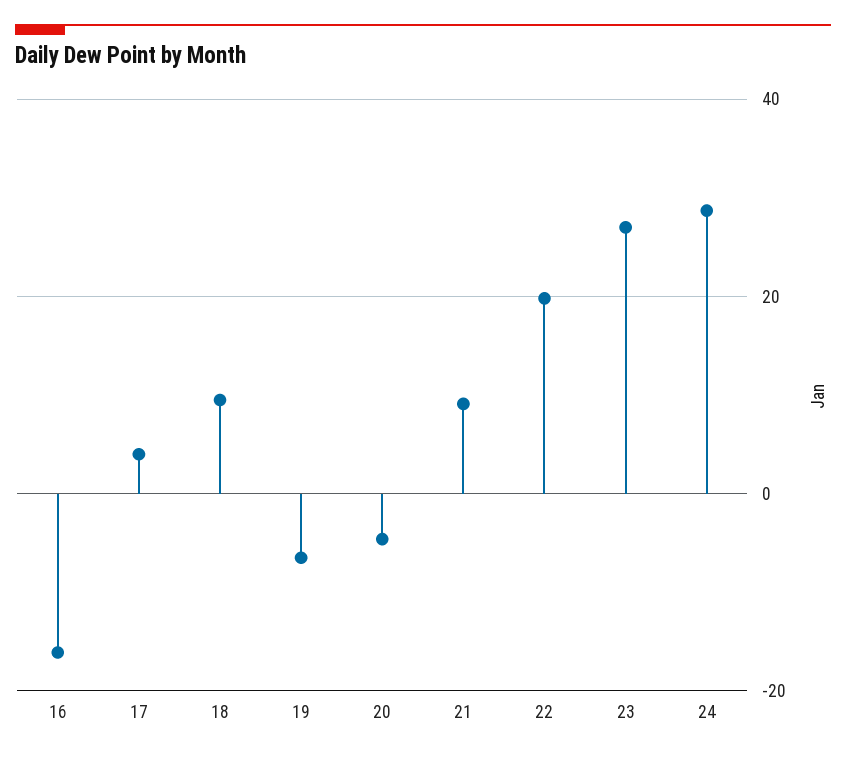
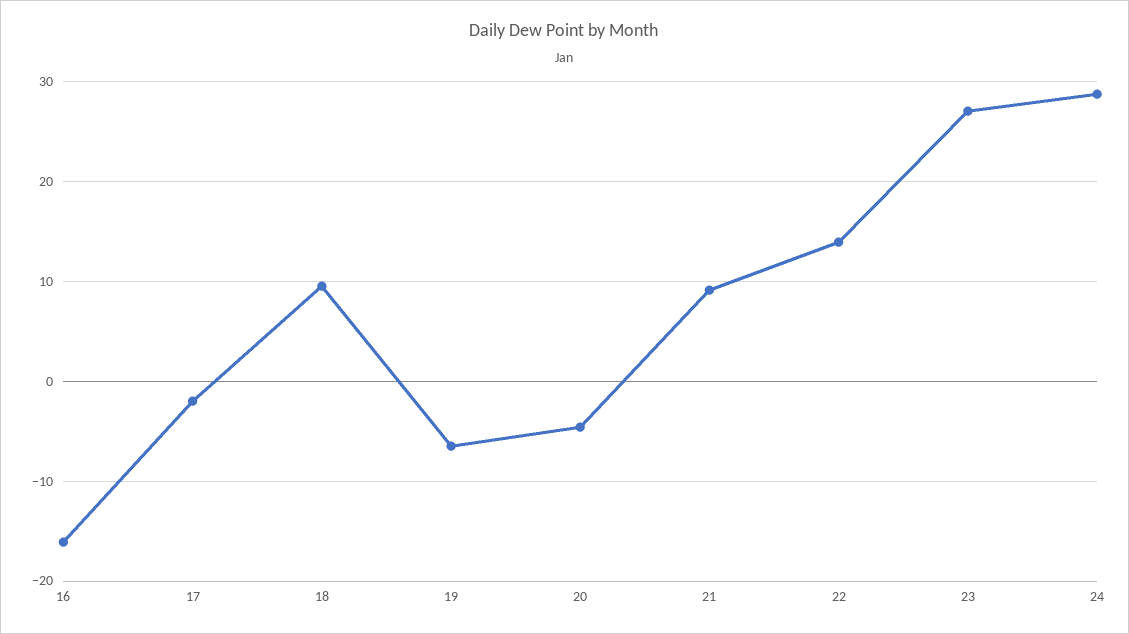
  {
    "16": -16,
-   "17": 4,
+   "17": -2,
    "18": 10,
    "19": -7,
    "20": -5,
    "21": 9,
-   "22": 20,
+   "22": 14,
    "23": 27,
    "24": 29
  }

